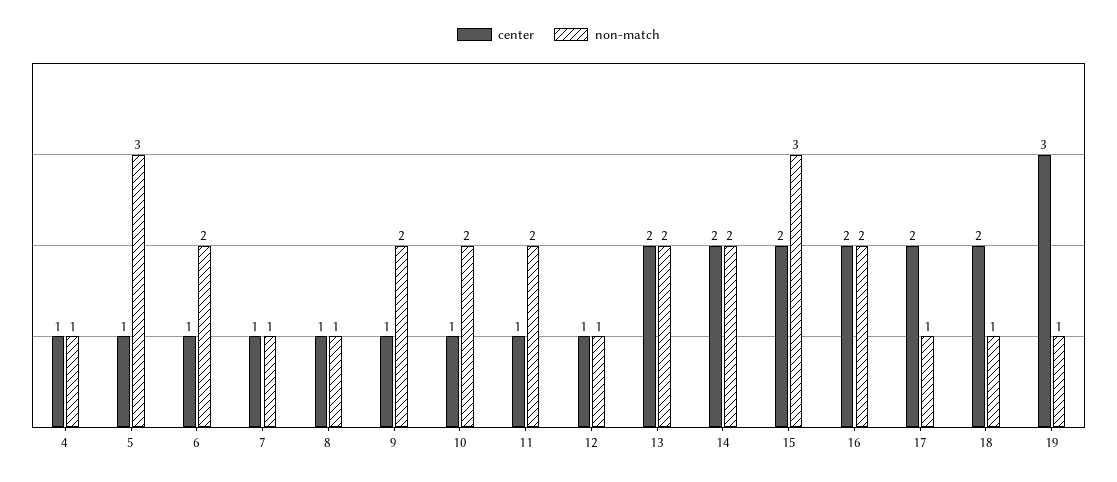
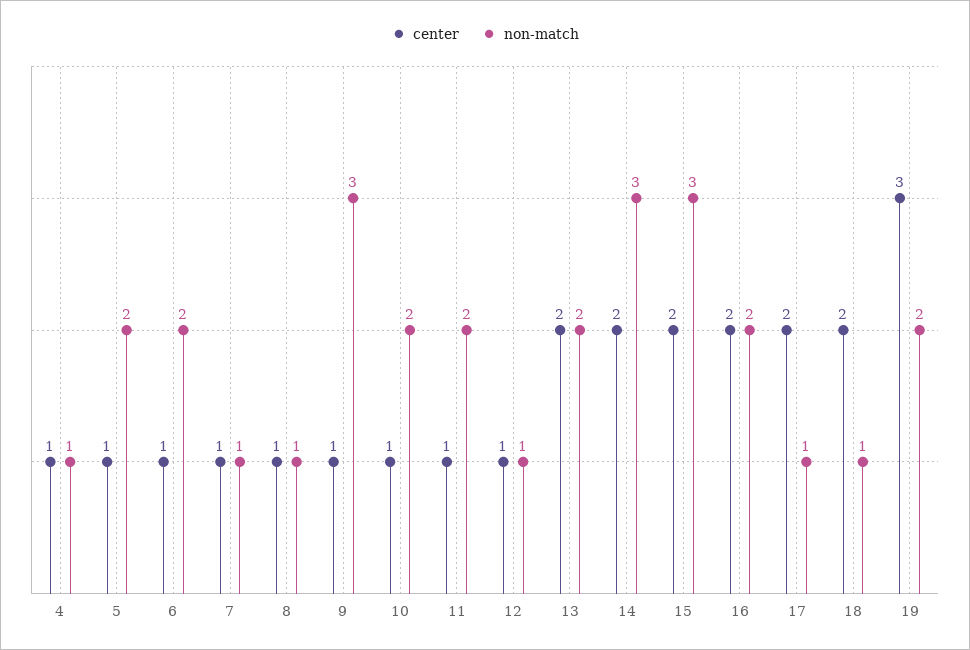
  {
    "center": {
      "4": 1,
      "5": 1,
      "6": 1,
      "7": 1,
      "8": 1,
      "9": 1,
      "10": 1,
      "11": 1,
      "12": 1,
      "13": 2,
      "14": 2,
      "15": 2,
      "16": 2,
      "17": 2,
      "18": 2,
      "19": 3
    },
    "non-match": {
      "4": 1,
-     "5": 3,
+     "5": 2,
      "6": 2,
      "7": 1,
      "8": 1,
-     "9": 2,
+     "9": 3,
      "10": 2,
      "11": 2,
      "12": 1,
      "13": 2,
-     "14": 2,
+     "14": 3,
      "15": 3,
      "16": 2,
      "17": 1,
      "18": 1,
-     "19": 1
+     "19": 2
    }
  }

